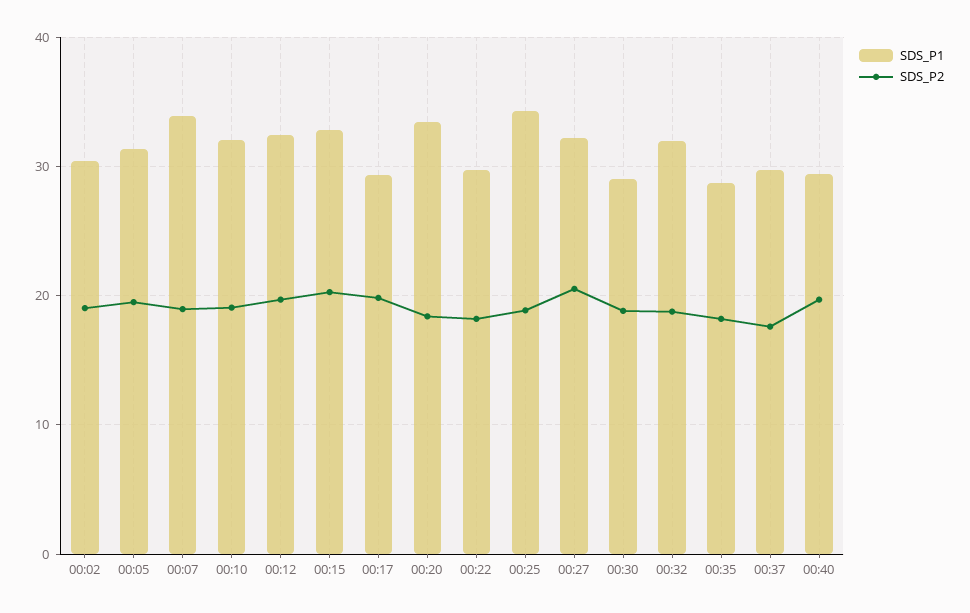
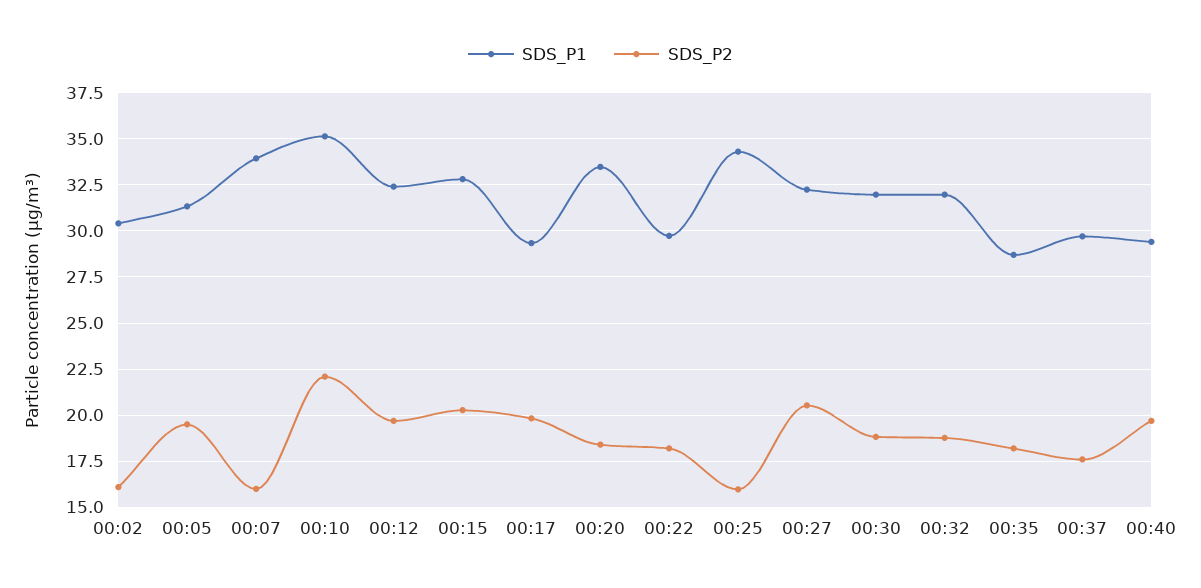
  {
    "SDS_P1": {
      "00:02": 30.5,
      "00:05": 31.5,
      "00:07": 34,
-     "00:10": 32,
+     "00:10": 35,
      "00:12": 32.5,
      "00:15": 33,
      "00:17": 29.5,
      "00:20": 33.5,
      "00:22": 29.5,
      "00:25": 34.5,
      "00:27": 32,
-     "00:30": 29,
+     "00:30": 32,
      "00:32": 32,
      "00:35": 28.5,
      "00:37": 29.5,
      "00:40": 29.5
    },
    "SDS_P2": {
-     "00:02": 19,
+     "00:02": 16,
      "00:05": 19.5,
-     "00:07": 19,
+     "00:07": 16,
-     "00:10": 19,
+     "00:10": 22,
      "00:12": 19.5,
      "00:15": 20.5,
      "00:17": 20,
      "00:20": 18.5,
      "00:22": 18,
-     "00:25": 19,
+     "00:25": 16,
      "00:27": 20.5,
      "00:30": 19,
      "00:32": 19,
      "00:35": 18,
      "00:37": 17.5,
      "00:40": 19.5
    }
  }

